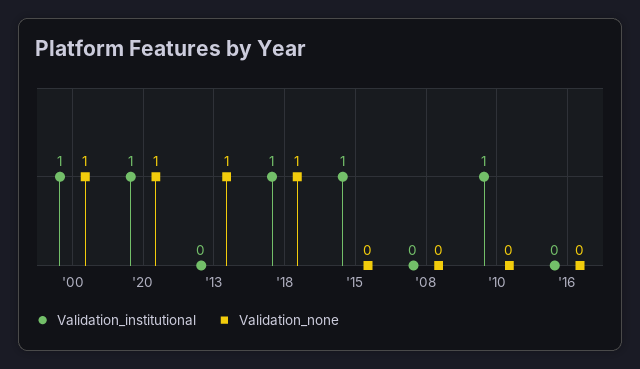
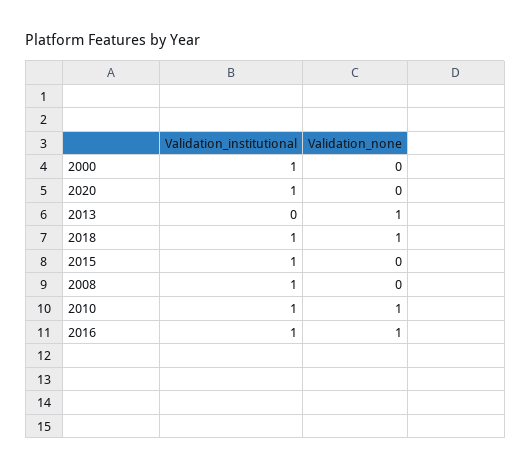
  {
    "Validation_institutional": {
      "'00": 1,
      "'20": 1,
      "'13": 0,
      "'18": 1,
      "'15": 1,
-     "'08": 0,
+     "'08": 1,
      "'10": 1,
-     "'16": 0
+     "'16": 1
    },
    "Validation_none": {
-     "'00": 1,
+     "'00": 0,
-     "'20": 1,
+     "'20": 0,
      "'13": 1,
      "'18": 1,
      "'15": 0,
      "'08": 0,
-     "'10": 0,
+     "'10": 1,
-     "'16": 0
+     "'16": 1
    }
  }

